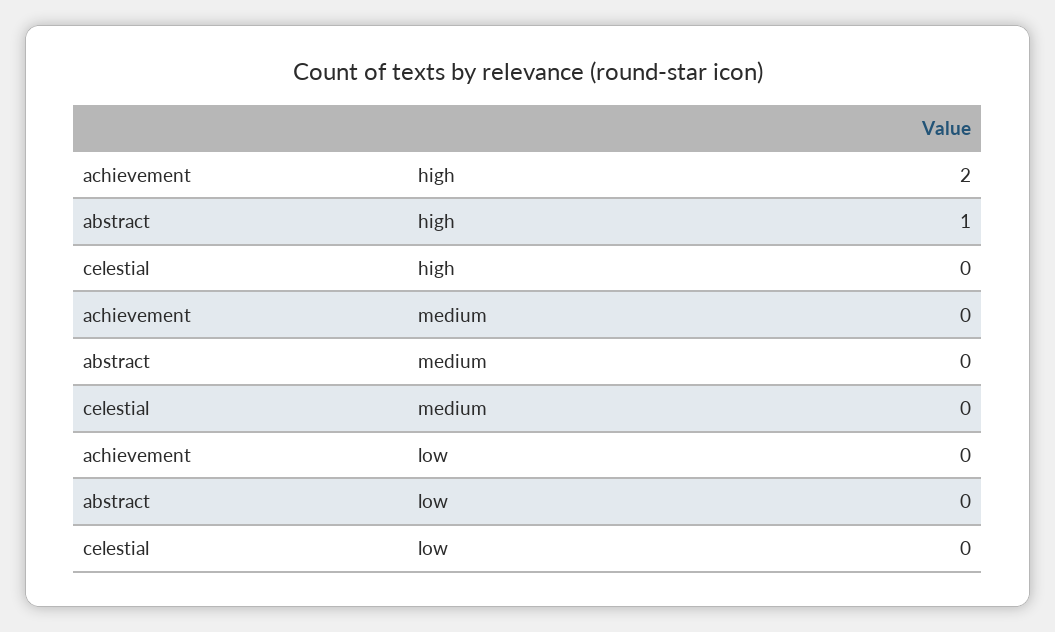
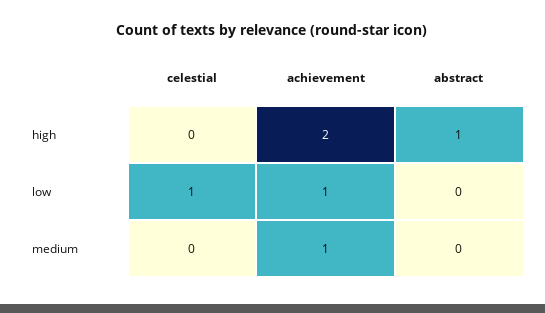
  {
    "achievement": {
      "high": 2,
-     "medium": 0,
+     "medium": 1,
-     "low": 0
+     "low": 1
    },
    "abstract": {
      "high": 1,
      "medium": 0,
      "low": 0
    },
    "celestial": {
      "high": 0,
      "medium": 0,
-     "low": 0
+     "low": 1
    }
  }

